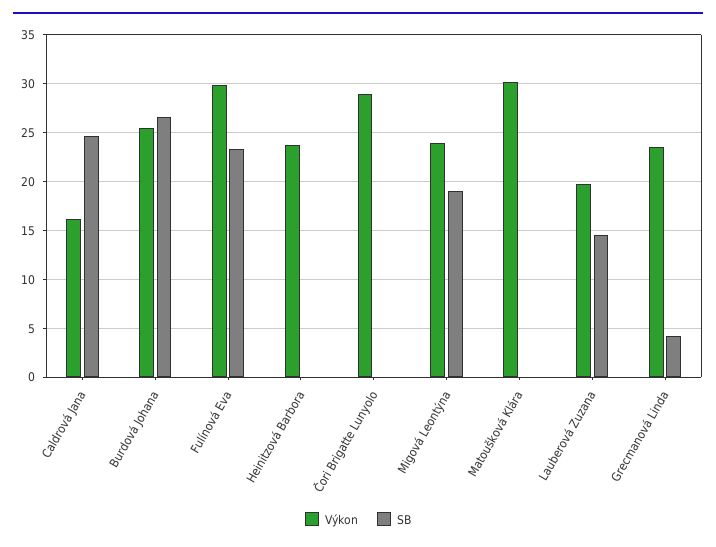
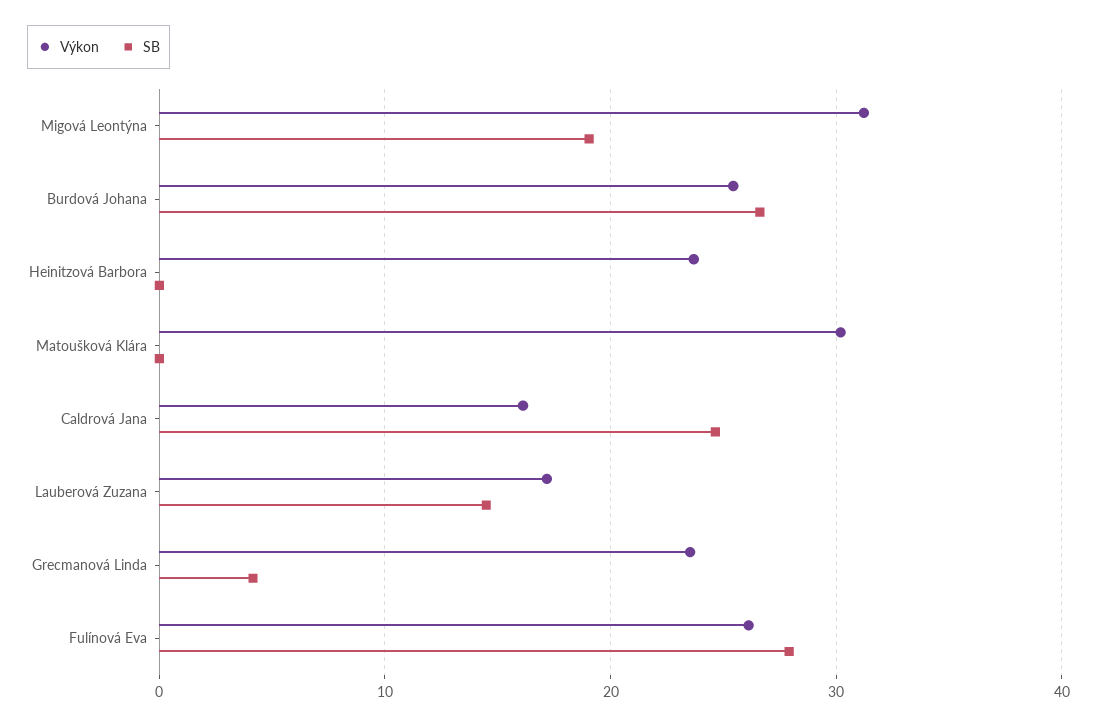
  {
    "Výkon": {
      "Caldrová Jana": 16,
      "Burdová Johana": 25,
-     "Fulínová Eva": 30,
+     "Fulínová Eva": 26,
      "Heinitzová Barbora": 24,
-     "Čori Brigatte Lunyolo": 29,
-     "Migová Leontýna": 24,
+     "Migová Leontýna": 31,
      "Matoušková Klára": 30,
-     "Lauberová Zuzana": 20,
+     "Lauberová Zuzana": 17,
      "Grecmanová Linda": 24
    },
    "SB": {
      "Caldrová Jana": 25,
      "Burdová Johana": 27,
-     "Fulínová Eva": 23,
+     "Fulínová Eva": 28,
      "Heinitzová Barbora": 0,
-     "Čori Brigatte Lunyolo": 0,
      "Migová Leontýna": 19,
      "Matoušková Klára": 0,
      "Lauberová Zuzana": 14,
      "Grecmanová Linda": 4
    }
  }

